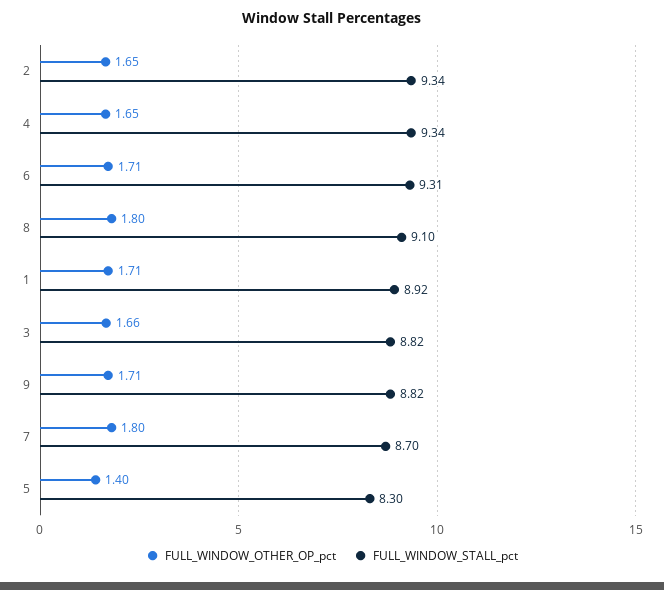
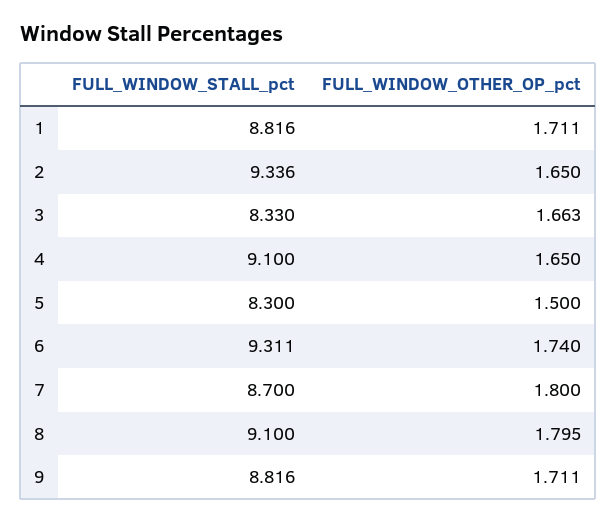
  {
    "FULL_WINDOW_OTHER_OP_pct": {
      "2": 1.65,
      "4": 1.65,
-     "6": 1.71,
+     "6": 1.74,
      "8": 1.795,
      "1": 1.711,
      "3": 1.663,
      "9": 1.711,
      "7": 1.8,
-     "5": 1.4
+     "5": 1.5
    },
    "FULL_WINDOW_STALL_pct": {
      "2": 9.336,
-     "4": 9.34,
+     "4": 9.1,
      "6": 9.311,
      "8": 9.1,
-     "1": 8.92,
+     "1": 8.816,
-     "3": 8.82,
+     "3": 8.33,
      "9": 8.816,
      "7": 8.7,
      "5": 8.3
    }
  }

